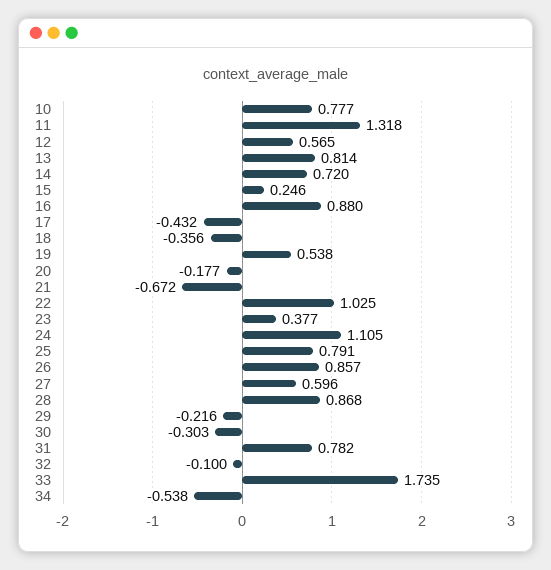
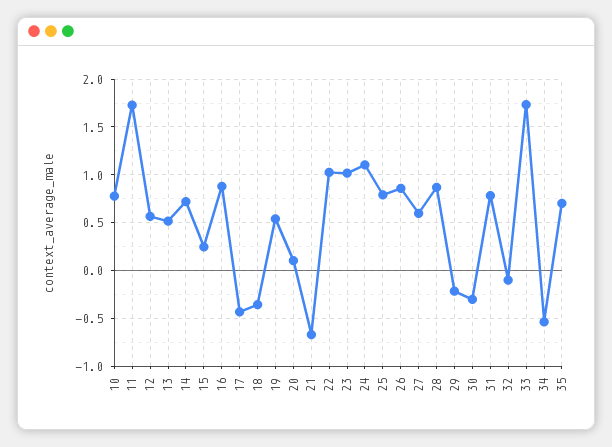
  {
    "10": 0.777,
-   "11": 1.318,
+   "11": 1.7,
    "12": 0.565,
-   "13": 0.814,
+   "13": 0.5,
    "14": 0.72,
    "15": 0.246,
    "16": 0.88,
    "17": -0.432,
    "18": -0.356,
    "19": 0.538,
-   "20": -0.177,
+   "20": 0.1,
    "21": -0.672,
    "22": 1.025,
-   "23": 0.377,
+   "23": 1,
    "24": 1.105,
    "25": 0.791,
    "26": 0.857,
    "27": 0.596,
    "28": 0.868,
    "29": -0.216,
    "30": -0.303,
    "31": 0.782,
    "32": -0.1,
    "33": 1.735,
-   "34": -0.538
+   "34": -0.538,
+   "35": 0.7
  }

